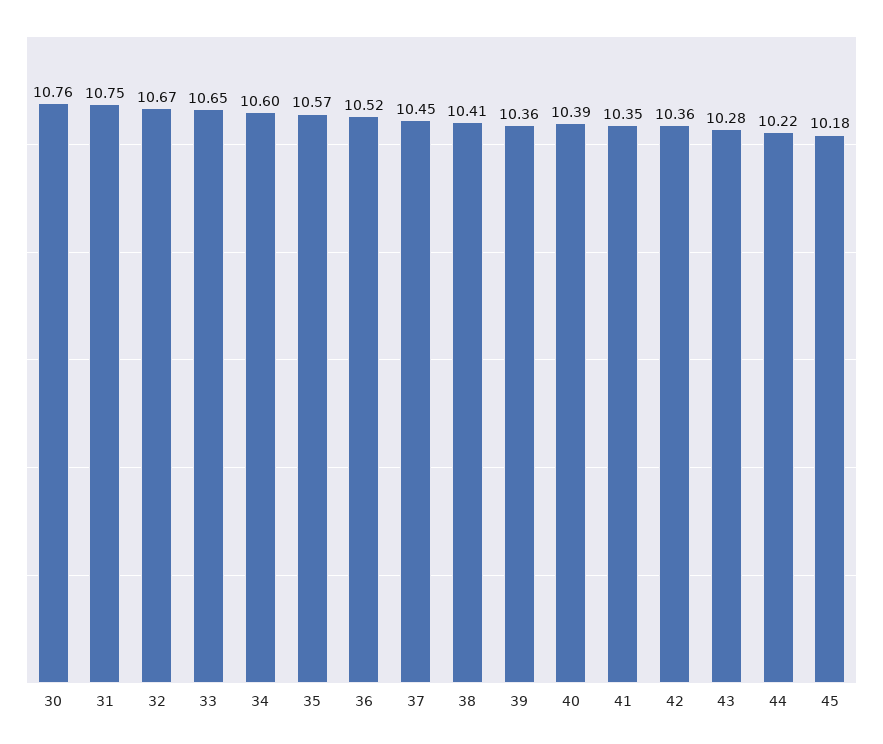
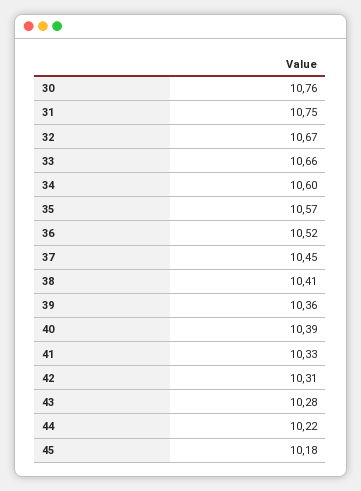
  {
    "30": 10.76,
    "31": 10.75,
    "32": 10.67,
-   "33": 10.65,
+   "33": 10.66,
    "34": 10.6,
    "35": 10.57,
    "36": 10.52,
    "37": 10.45,
    "38": 10.41,
    "39": 10.36,
    "40": 10.39,
-   "41": 10.35,
+   "41": 10.33,
-   "42": 10.36,
+   "42": 10.31,
    "43": 10.28,
    "44": 10.22,
    "45": 10.18
  }

